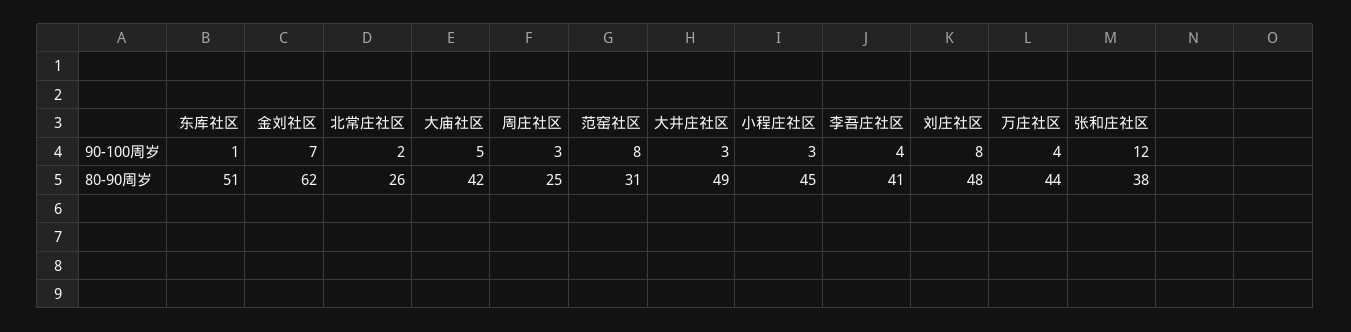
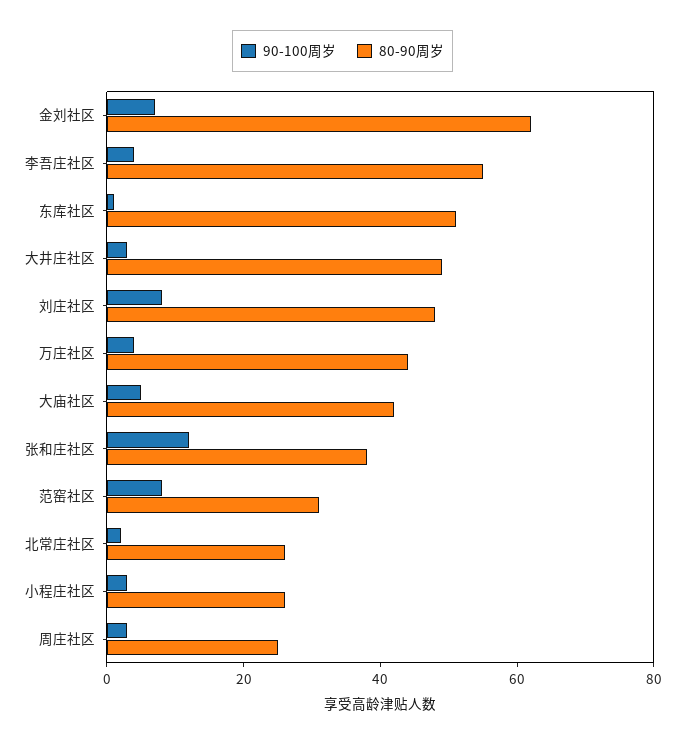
  {
    "90-100周岁": {
      "东库社区": 1,
      "金刘社区": 7,
      "北常庄社区": 2,
      "大庙社区": 5,
      "周庄社区": 3,
      "范窑社区": 8,
      "大井庄社区": 3,
      "小程庄社区": 3,
      "李吾庄社区": 4,
      "刘庄社区": 8,
      "万庄社区": 4,
      "张和庄社区": 12
    },
    "80-90周岁": {
      "东库社区": 51,
      "金刘社区": 62,
      "北常庄社区": 26,
      "大庙社区": 42,
      "周庄社区": 25,
      "范窑社区": 31,
      "大井庄社区": 49,
-     "小程庄社区": 45,
+     "小程庄社区": 25,
-     "李吾庄社区": 41,
+     "李吾庄社区": 55,
      "刘庄社区": 48,
      "万庄社区": 44,
      "张和庄社区": 38
    }
  }

